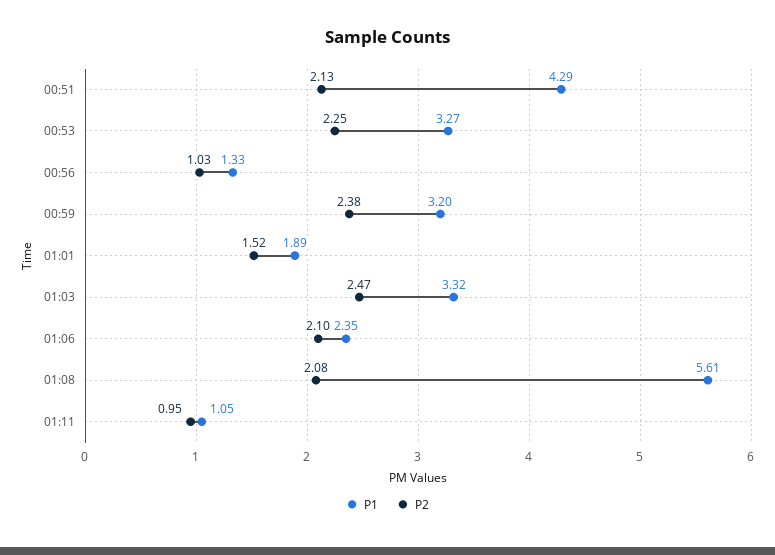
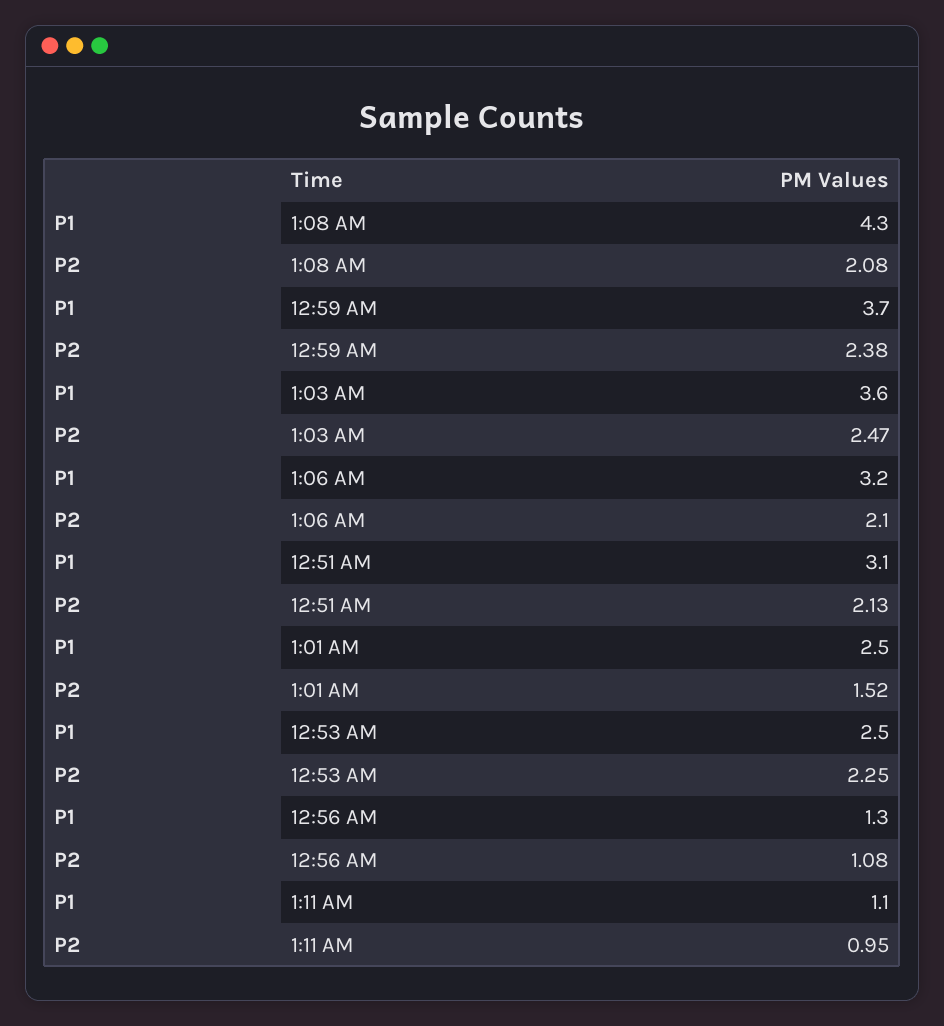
  {
    "P1": {
-     "00:51": 4.29,
+     "00:51": 3.1,
-     "00:53": 3.27,
+     "00:53": 2.5,
      "00:56": 1.33,
-     "00:59": 3.2,
+     "00:59": 3.7,
-     "01:01": 1.89,
+     "01:01": 2.5,
-     "01:03": 3.32,
+     "01:03": 3.6,
-     "01:06": 2.35,
+     "01:06": 3.2,
-     "01:08": 5.61,
+     "01:08": 4.3,
      "01:11": 1.05
    },
    "P2": {
      "00:51": 2.13,
      "00:53": 2.25,
-     "00:56": 1.03,
+     "00:56": 1.08,
      "00:59": 2.38,
      "01:01": 1.52,
      "01:03": 2.47,
      "01:06": 2.1,
      "01:08": 2.08,
      "01:11": 0.95
    }
  }

